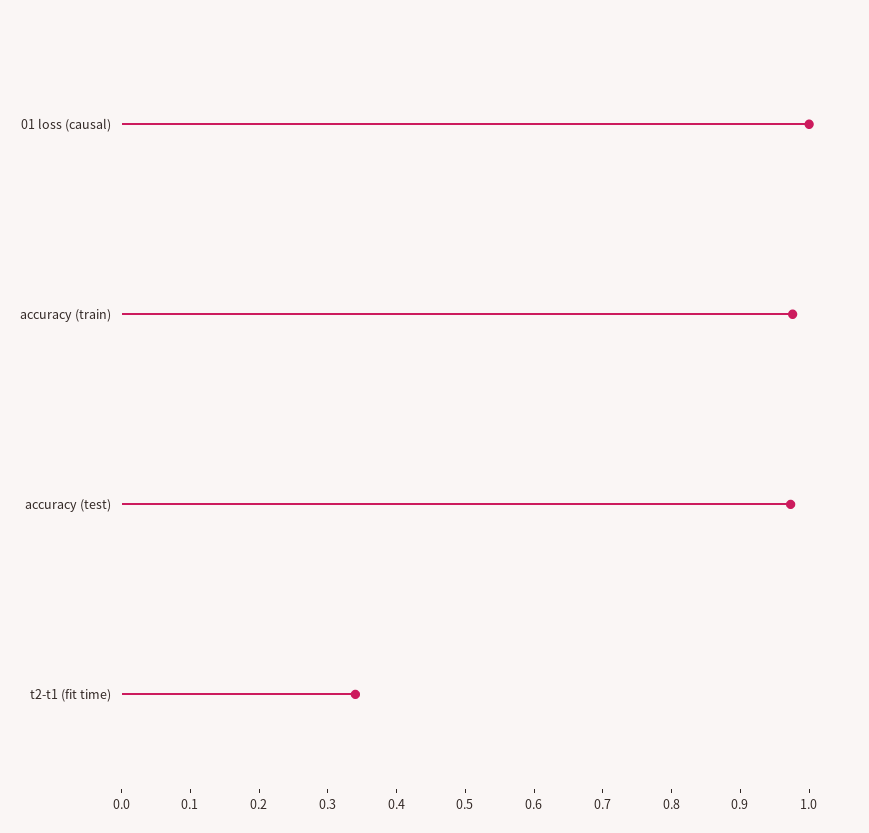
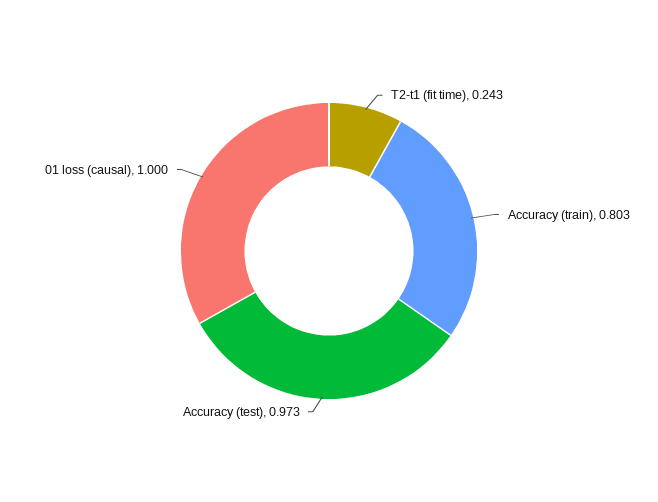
  {
    "01 loss (causal)": 1,
-   "accuracy (train)": 0.98,
+   "accuracy (train)": 0.803,
    "accuracy (test)": 0.973,
-   "t2-t1 (fit time)": 0.34
+   "t2-t1 (fit time)": 0.243
  }

